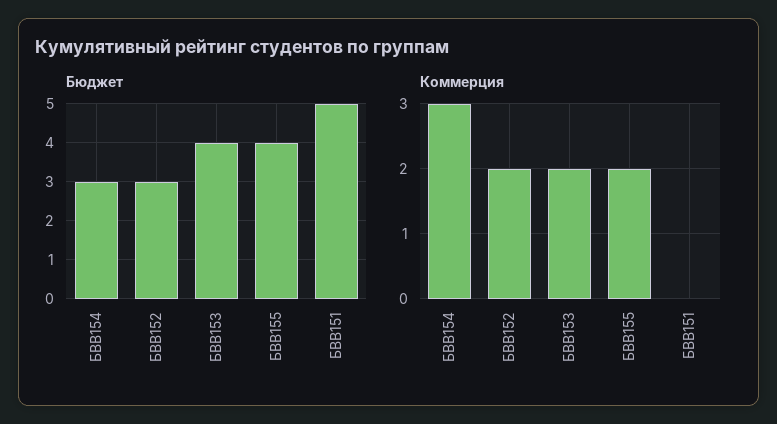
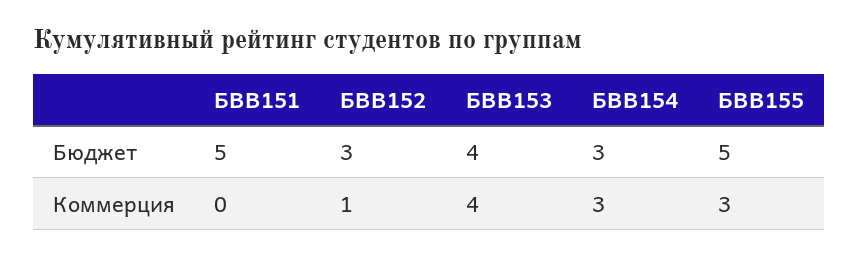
  {
    "Бюджет": {
      "БВВ154": 3,
      "БВВ152": 3,
      "БВВ153": 4,
-     "БВВ155": 4,
+     "БВВ155": 5,
      "БВВ151": 5
    },
    "Коммерция": {
      "БВВ154": 3,
-     "БВВ152": 2,
+     "БВВ152": 1,
-     "БВВ153": 2,
+     "БВВ153": 4,
-     "БВВ155": 2,
+     "БВВ155": 3,
      "БВВ151": 0
    }
  }

